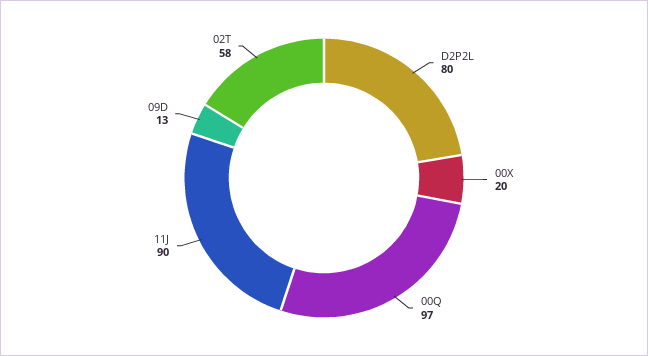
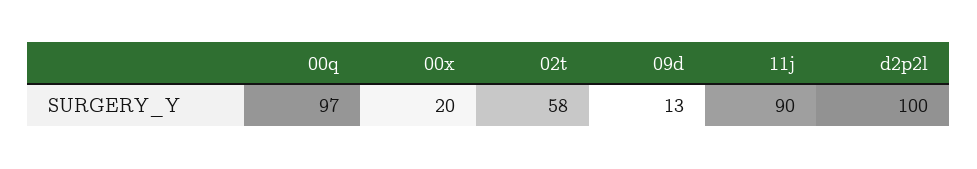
  {
-   "D2P2L": 80,
+   "D2P2L": 100,
    "00X": 20,
    "00Q": 97,
    "11J": 90,
    "09D": 13,
    "02T": 58
  }

